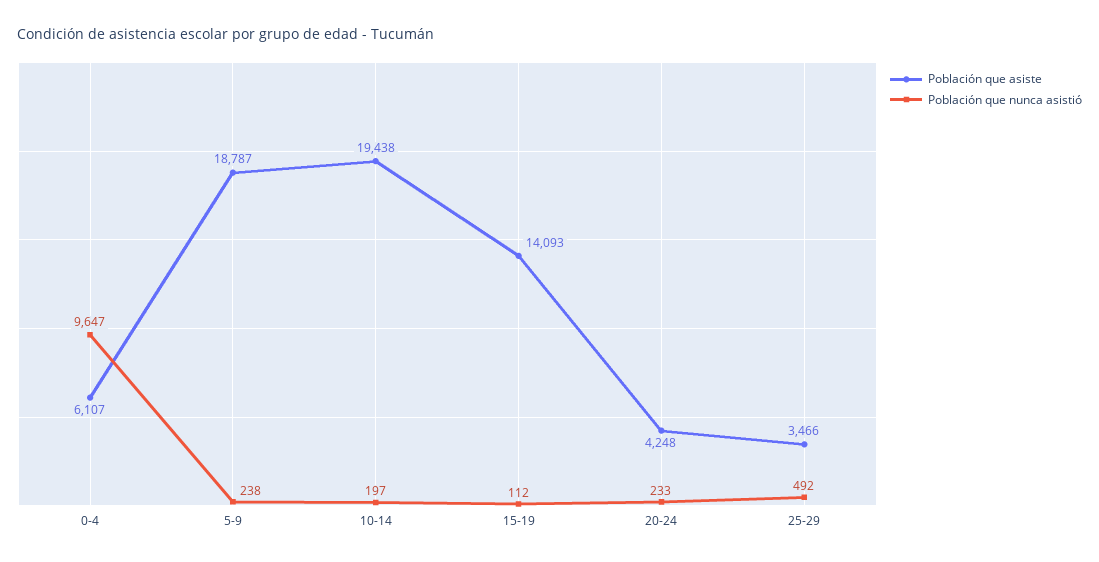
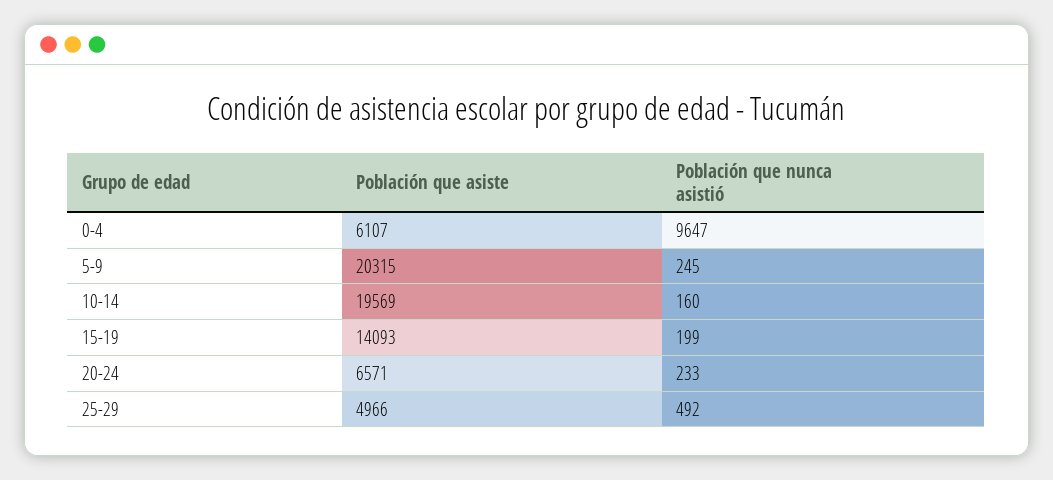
  {
    "Población que asiste": {
      "0-4": 6107,
-     "5-9": 18787,
+     "5-9": 20315,
-     "10-14": 19438,
+     "10-14": 19569,
      "15-19": 14093,
-     "20-24": 4248,
+     "20-24": 6571,
-     "25-29": 3466
+     "25-29": 4966
    },
    "Población que nunca asistió": {
      "0-4": 9647,
-     "5-9": 238,
+     "5-9": 245,
-     "10-14": 197,
+     "10-14": 160,
-     "15-19": 112,
+     "15-19": 199,
      "20-24": 233,
      "25-29": 492
    }
  }

